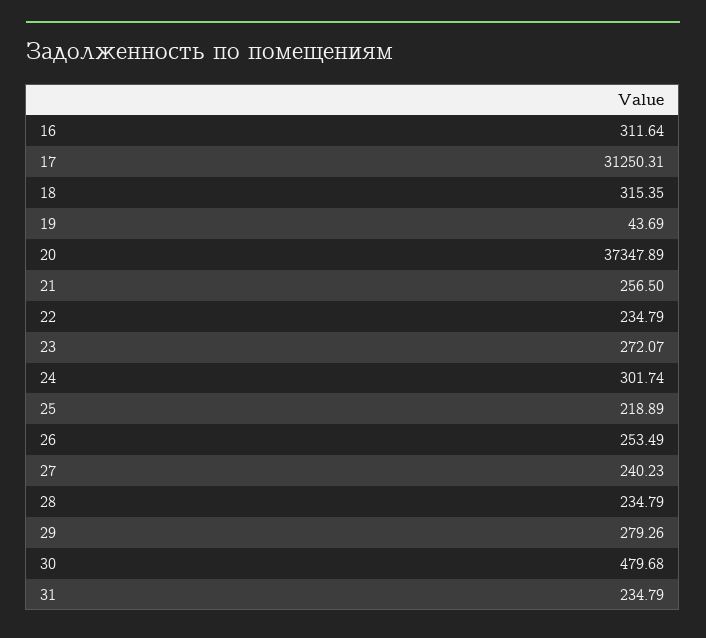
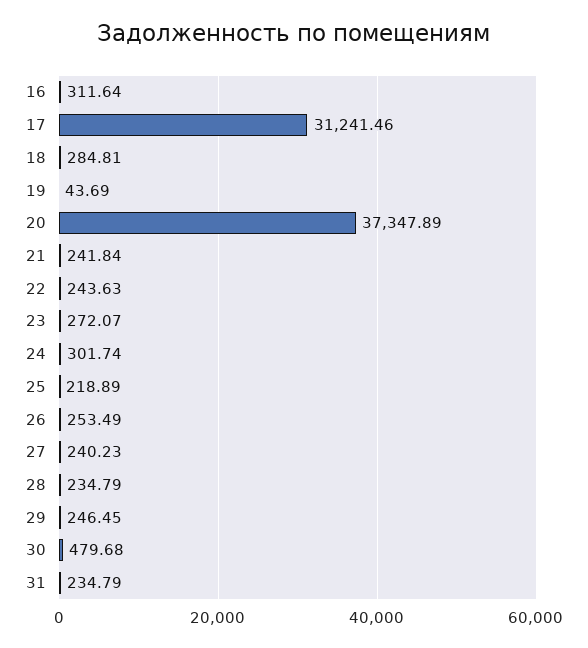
  {
    "16": 311.64,
-   "17": 31250.31,
+   "17": 31241.46,
-   "18": 315.35,
+   "18": 284.81,
    "19": 43.69,
    "20": 37347.89,
-   "21": 256.5,
+   "21": 241.84,
-   "22": 234.79,
+   "22": 243.63,
    "23": 272.07,
    "24": 301.74,
    "25": 218.89,
    "26": 253.49,
    "27": 240.23,
    "28": 234.79,
-   "29": 279.26,
+   "29": 246.45,
    "30": 479.68,
    "31": 234.79
  }

